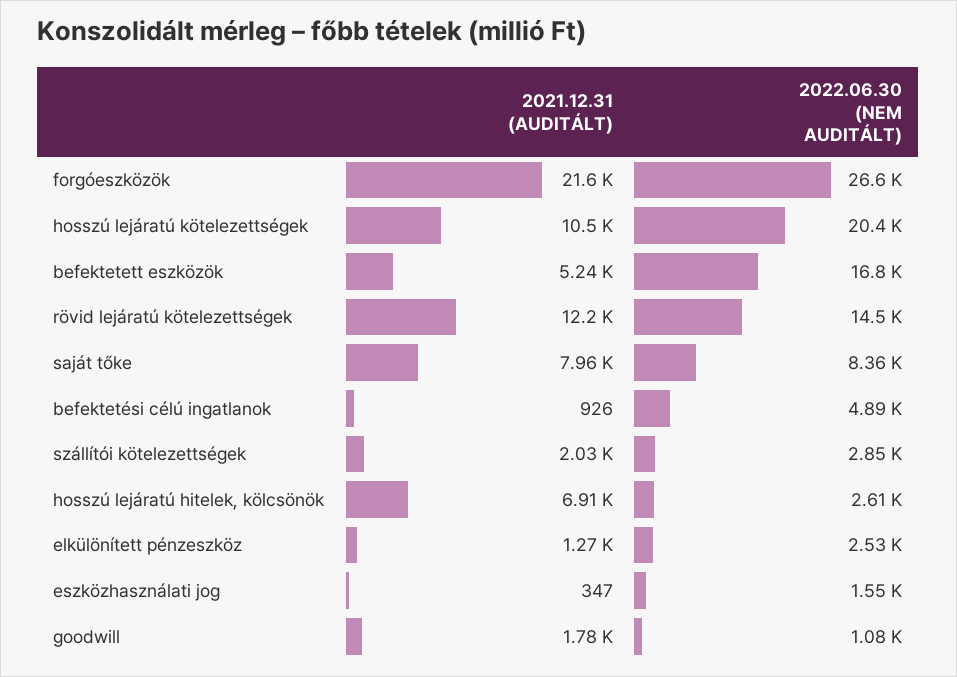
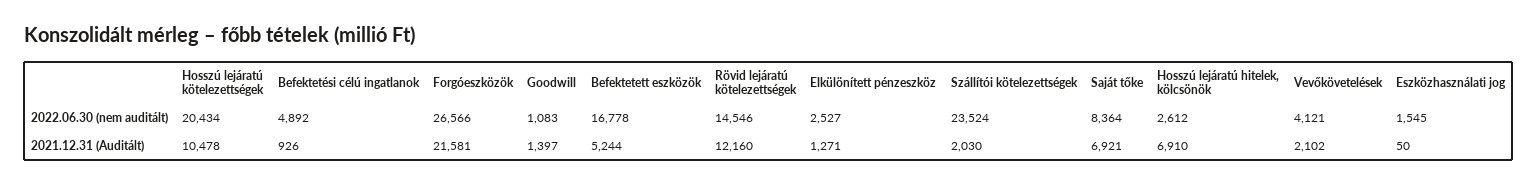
  {
    "2021.12.31 (AUDITÁLT)": {
      "forgóeszközök": 21581,
      "hosszú lejáratú kötelezettségek": 10478,
      "befektetett eszközök": 5244,
      "rövid lejáratú kötelezettségek": 12160,
-     "saját tőke": 7960,
+     "saját tőke": 6921,
      "befektetési célú ingatlanok": 926,
      "szállítói kötelezettségek": 2030,
      "hosszú lejáratú hitelek, kölcsönök": 6910,
      "elkülönített pénzeszköz": 1271,
-     "eszközhasználati jog": 347,
+     "eszközhasználati jog": 50,
-     "goodwill": 1780
+     "goodwill": 1397,
+     "Vevőkövetelések": 2102
    },
    "2022.06.30 (NEM AUDITÁLT)": {
      "forgóeszközök": 26566,
      "hosszú lejáratú kötelezettségek": 20434,
      "befektetett eszközök": 16778,
      "rövid lejáratú kötelezettségek": 14546,
      "saját tőke": 8364,
      "befektetési célú ingatlanok": 4892,
-     "szállítói kötelezettségek": 2850,
+     "szállítói kötelezettségek": 23524,
      "hosszú lejáratú hitelek, kölcsönök": 2612,
      "elkülönített pénzeszköz": 2527,
      "eszközhasználati jog": 1545,
-     "goodwill": 1083
+     "goodwill": 1083,
+     "Vevőkövetelések": 4121
    }
  }

